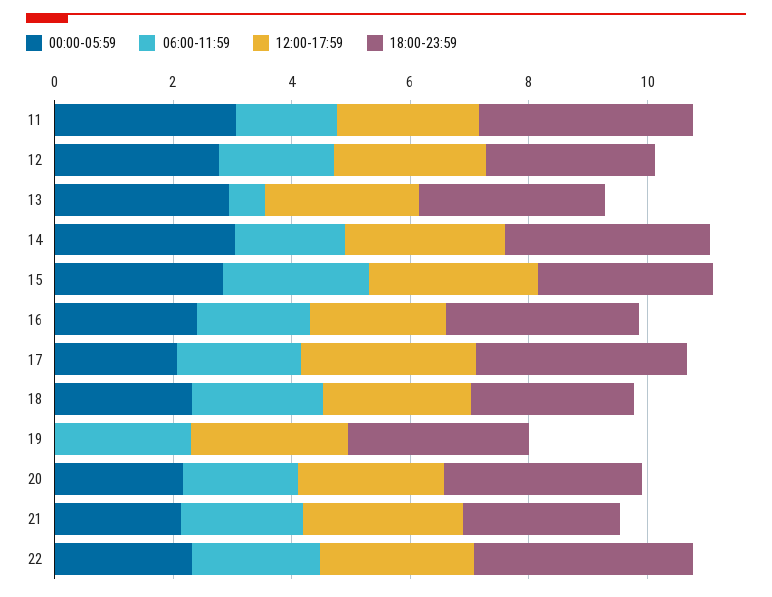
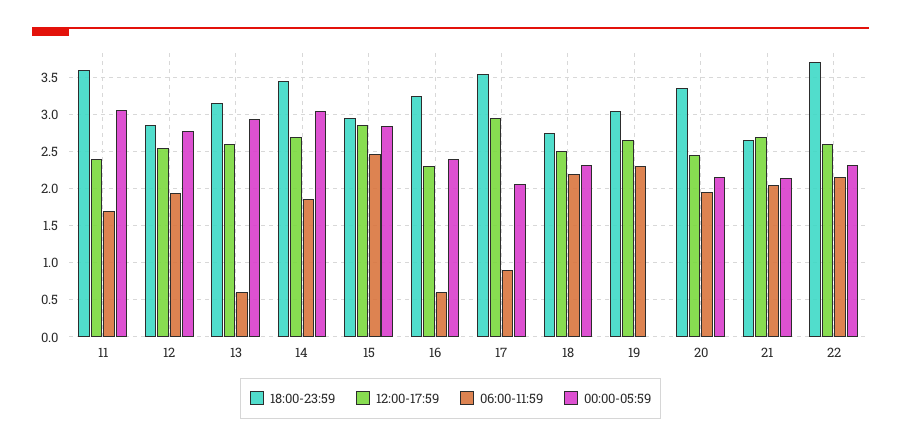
  {
    "00:00-05:59": {
      "11": 3.1,
      "12": 2.8,
      "13": 2.9,
      "14": 3,
      "15": 2.8,
      "16": 2.4,
      "17": 2.1,
      "18": 2.3,
      "19": 0,
      "20": 2.2,
      "21": 2.1,
      "22": 2.3
    },
    "06:00-11:59": {
      "11": 1.7,
      "12": 1.9,
      "13": 0.6,
      "14": 1.9,
      "15": 2.5,
-     "16": 2,
+     "16": 0.6,
-     "17": 2,
+     "17": 0.9,
      "18": 2.2,
      "19": 2.3,
      "20": 2,
      "21": 2.1,
      "22": 2.2
    },
    "12:00-17:59": {
      "11": 2.4,
      "12": 2.6,
      "13": 2.6,
      "14": 2.7,
      "15": 2.9,
      "16": 2.3,
      "17": 3,
      "18": 2.5,
      "19": 2.7,
      "20": 2.5,
      "21": 2.7,
      "22": 2.6
    },
    "18:00-23:59": {
      "11": 3.6,
      "12": 2.9,
      "13": 3.2,
      "14": 3.5,
      "15": 3,
      "16": 3.3,
      "17": 3.6,
      "18": 2.8,
      "19": 3.1,
      "20": 3.4,
      "21": 2.7,
      "22": 3.7
    }
  }

